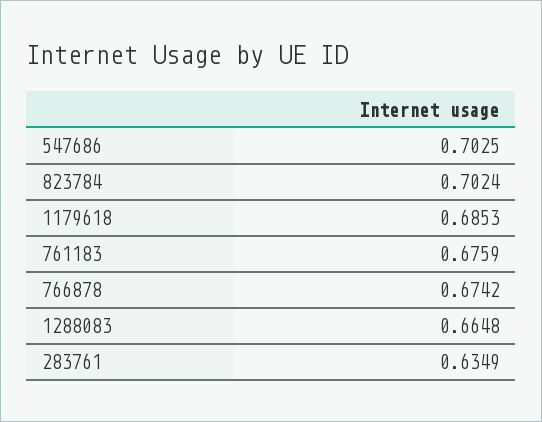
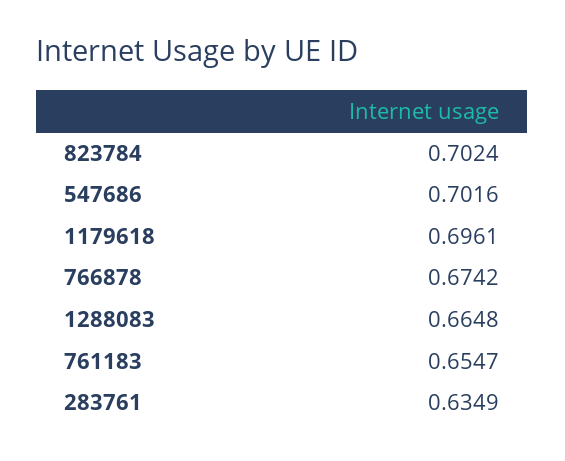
  {
-   "547686": 0.7025,
+   "547686": 0.7016,
    "823784": 0.7024,
-   "1179618": 0.6853,
+   "1179618": 0.6961,
-   "761183": 0.6759,
+   "761183": 0.6547,
    "766878": 0.6742,
    "1288083": 0.6648,
    "283761": 0.6349
  }

